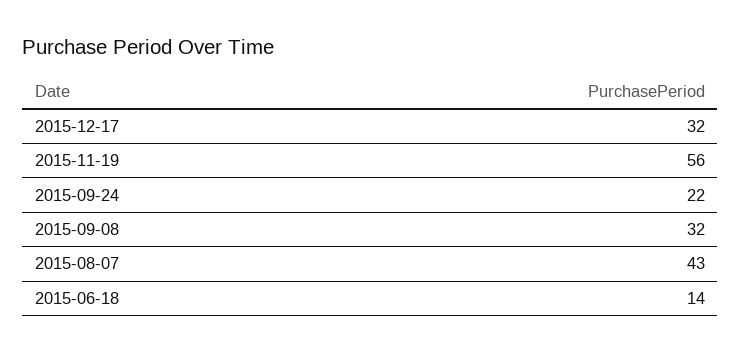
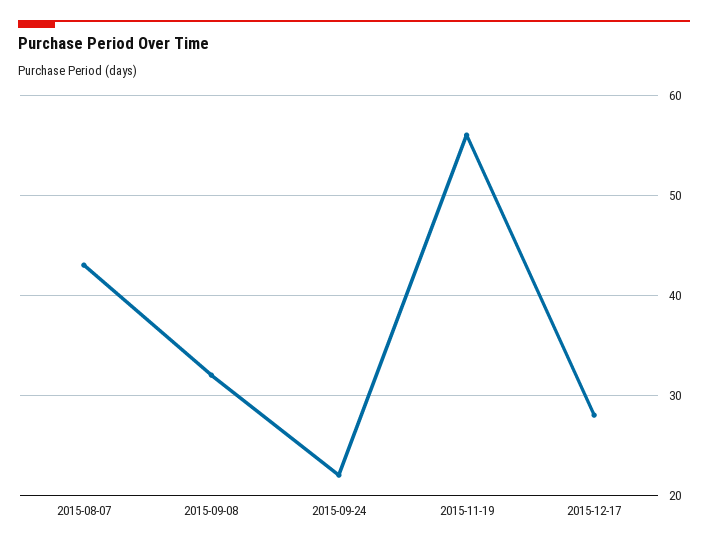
  {
-   "2015-12-17": 32,
+   "2015-12-17": 28,
    "2015-11-19": 56,
    "2015-09-24": 22,
    "2015-09-08": 32,
-   "2015-08-07": 43,
+   "2015-08-07": 43
-   "2015-06-18": 14
  }

